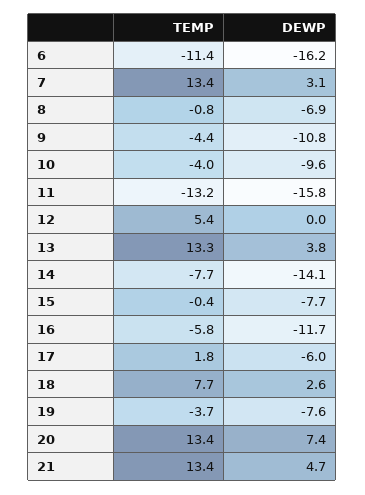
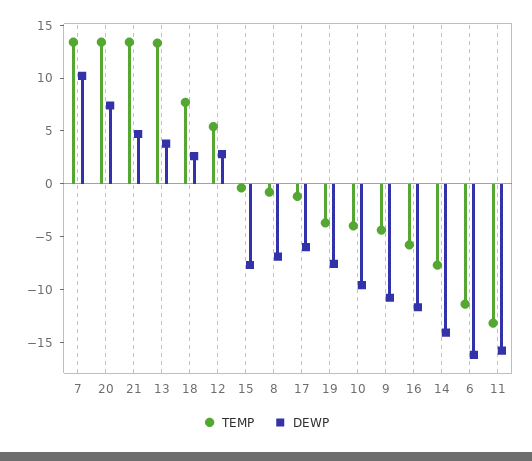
  {
    "TEMP": {
      "6": -11.4,
      "7": 13.4,
      "8": -0.8,
      "9": -4.4,
      "10": -4,
      "11": -13.2,
      "12": 5.4,
      "13": 13.3,
      "14": -7.7,
      "15": -0.4,
      "16": -5.8,
-     "17": 1.8,
+     "17": -1,
      "18": 7.7,
      "19": -3.7,
      "20": 13.4,
      "21": 13.4
    },
    "DEWP": {
      "6": -16.2,
-     "7": 3.1,
+     "7": 10,
      "8": -6.9,
      "9": -10.8,
      "10": -9.6,
      "11": -15.8,
-     "12": 0,
+     "12": 3,
      "13": 3.8,
      "14": -14.1,
      "15": -7.7,
      "16": -11.7,
      "17": -6,
      "18": 2.6,
      "19": -7.6,
      "20": 7.4,
      "21": 4.7
    }
  }

